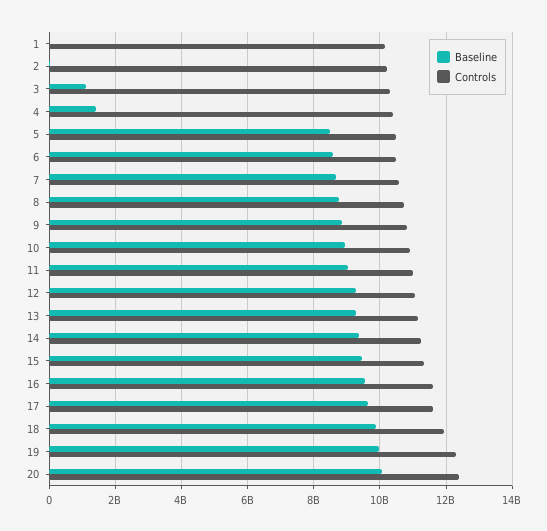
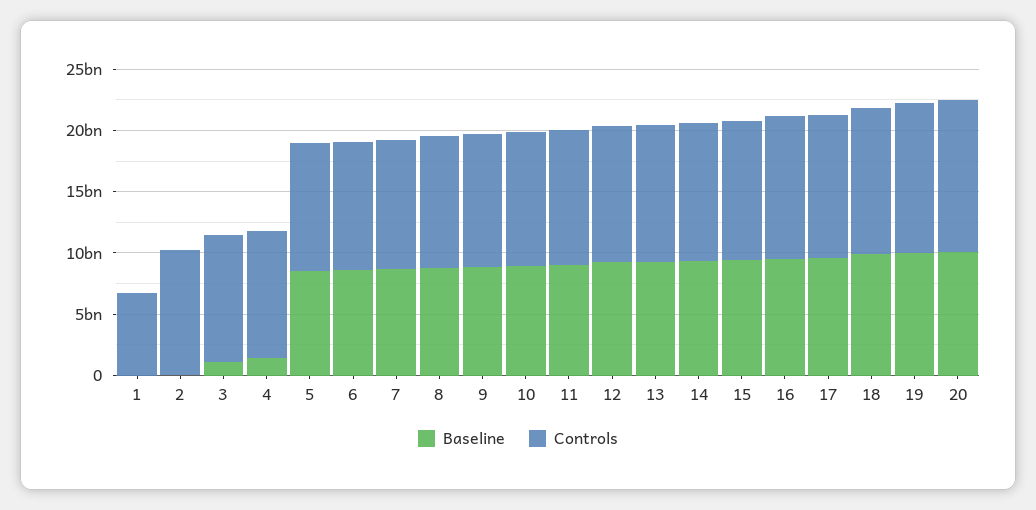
  {
    "Baseline": {
      "1": 0,
      "2": 0,
      "3": 1200000000,
      "4": 1400000000,
      "5": 8600000000,
      "6": 8600000000,
      "7": 8600000000,
      "8": 8800000000,
      "9": 8800000000,
      "10": 9000000000,
      "11": 9000000000,
      "12": 9200000000,
      "13": 9200000000,
      "14": 9400000000,
      "15": 9400000000,
      "16": 9600000000,
      "17": 9600000000,
      "18": 9800000000,
      "19": 10000000000,
      "20": 10000000000
    },
    "Controls": {
-     "1": 10200000000,
+     "1": 7000000000,
      "2": 10200000000,
      "3": 10400000000,
      "4": 10400000000,
      "5": 10400000000,
      "6": 10400000000,
      "7": 10600000000,
      "8": 10800000000,
      "9": 10800000000,
      "10": 11000000000,
      "11": 11000000000,
      "12": 11000000000,
      "13": 11200000000,
      "14": 11200000000,
      "15": 11400000000,
      "16": 11600000000,
      "17": 11600000000,
      "18": 12000000000,
      "19": 12200000000,
      "20": 12400000000
    }
  }

